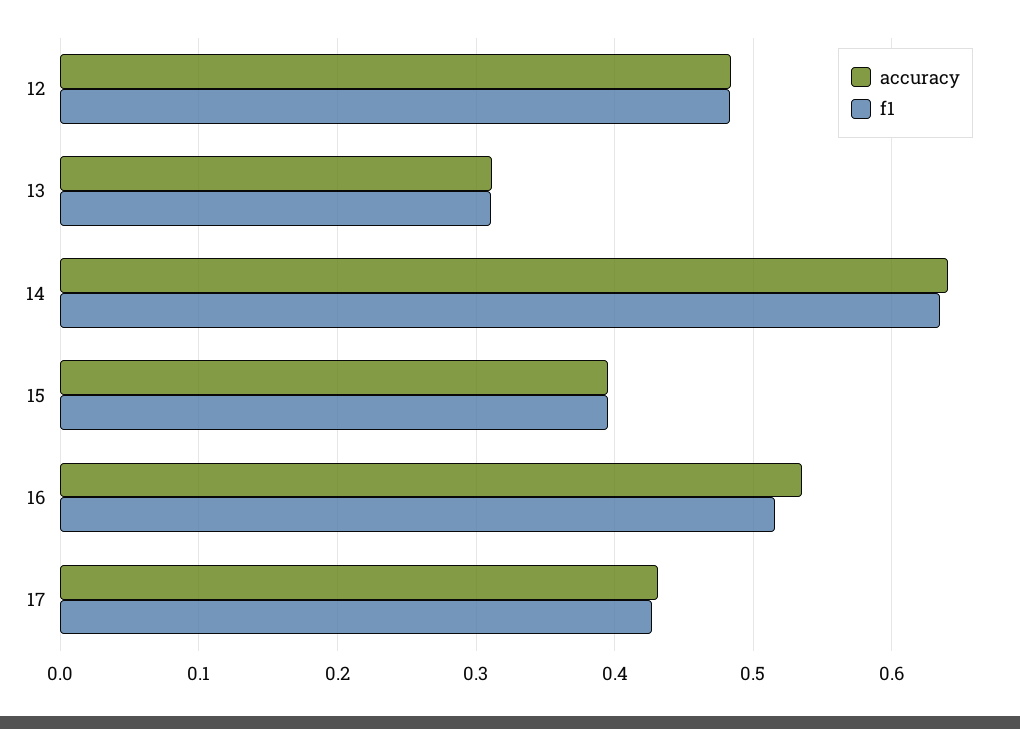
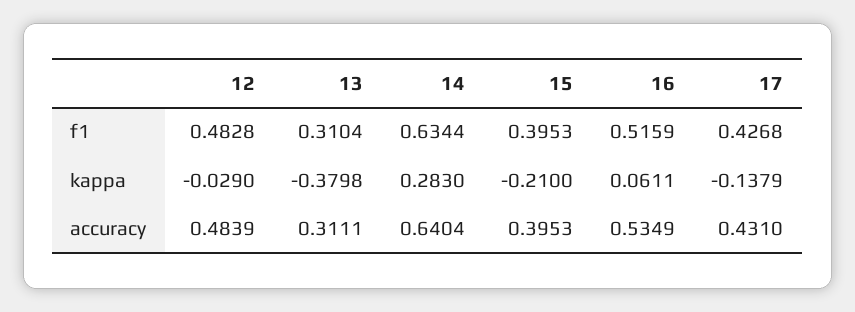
  {
    "accuracy": {
      "12": 0.4839,
      "13": 0.3111,
      "14": 0.6404,
      "15": 0.3953,
      "16": 0.5349,
      "17": 0.431
    },
    "f1": {
      "12": 0.4828,
      "13": 0.3104,
      "14": 0.6344,
      "15": 0.3953,
      "16": 0.5159,
      "17": 0.4268
-   }
+   },
+   "kappa": {
+     "12": -0.029,
+     "13": -0.3798,
+     "14": 0.283,
+     "15": -0.21,
+     "16": 0.0611,
+     "17": -0.1379
+   }
  }

